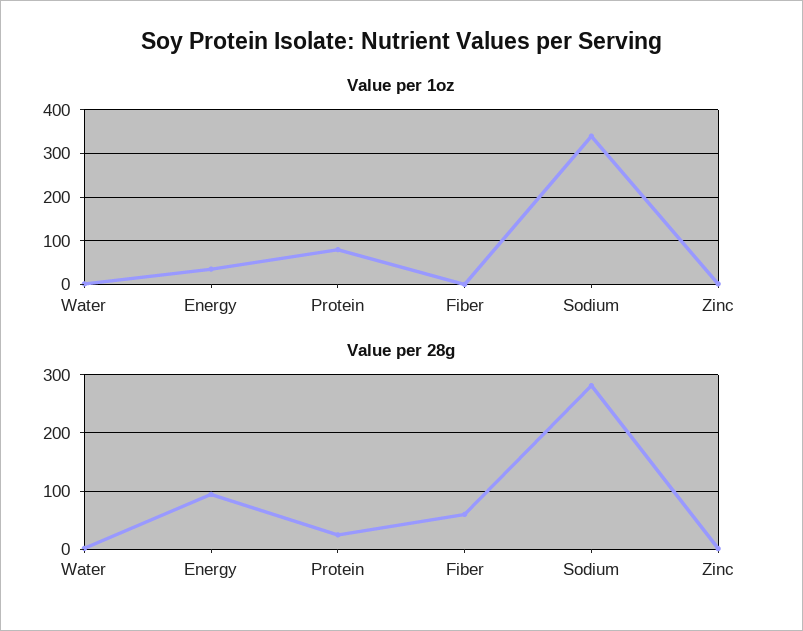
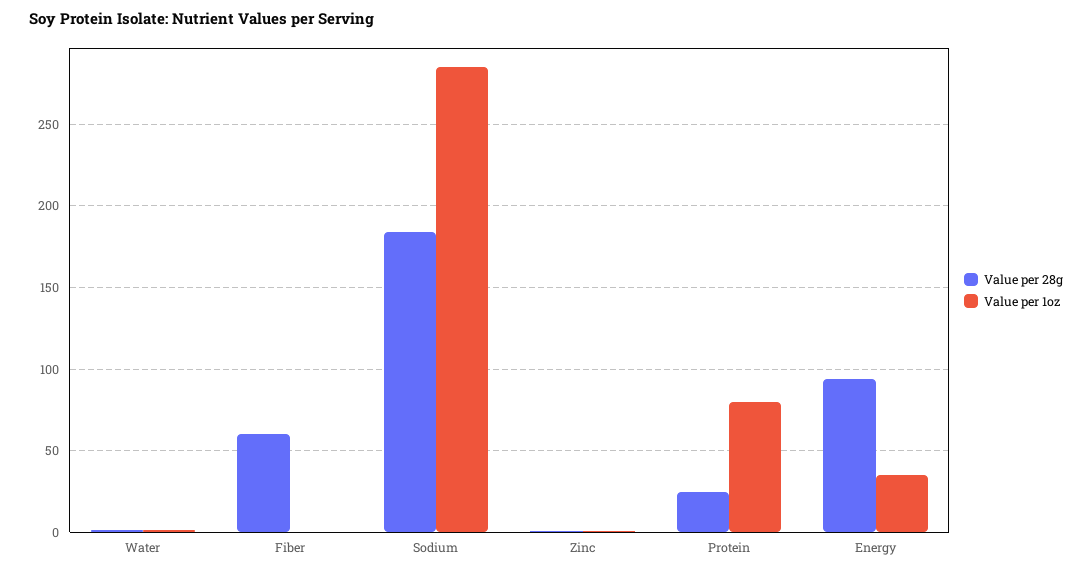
  {
    "Value per 1oz": {
      "Water": 0,
      "Energy": 35,
      "Protein": 80,
      "Fiber": 0,
-     "Sodium": 340,
+     "Sodium": 285,
      "Zinc": 0
    },
    "Value per 28g": {
      "Water": 0,
      "Energy": 95,
      "Protein": 25,
      "Fiber": 60,
-     "Sodium": 280,
+     "Sodium": 185,
      "Zinc": 0
    }
  }

